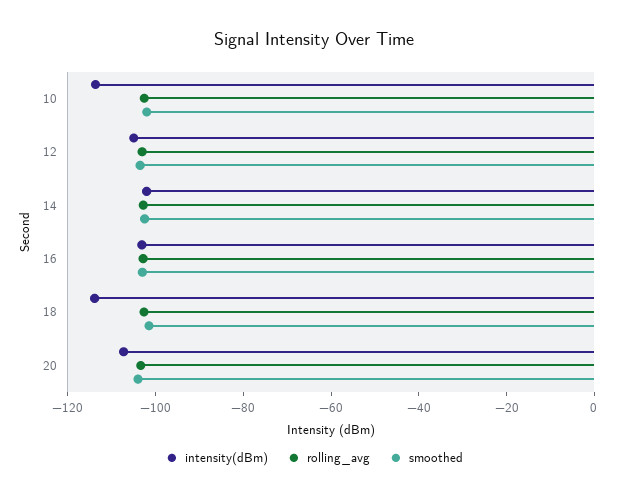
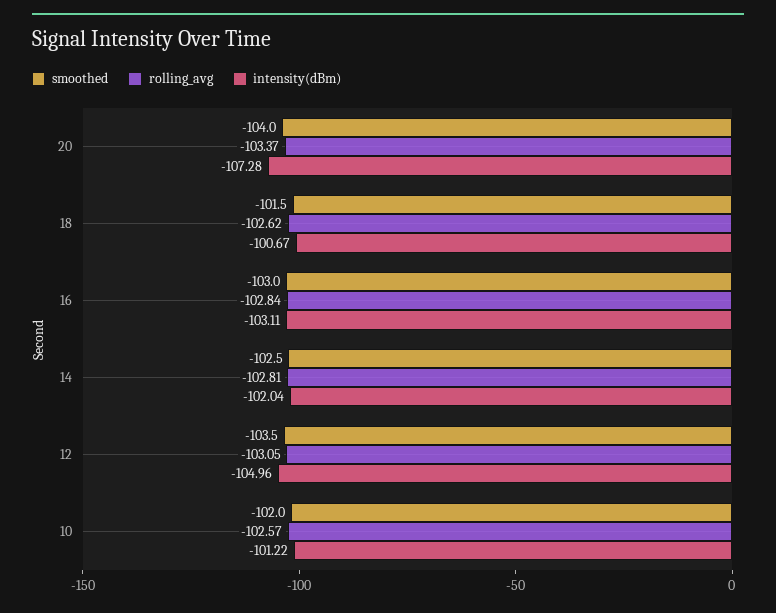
  {
    "intensity(dBm)": {
-     "10": -115,
+     "10": -101.22,
      "12": -104.96,
      "14": -102.04,
      "16": -103.11,
-     "18": -115,
+     "18": -100.67,
      "20": -107.28
    },
    "rolling_avg": {
      "10": -102.57,
      "12": -103.05,
      "14": -102.81,
      "16": -102.84,
      "18": -102.62,
      "20": -103.37
    },
    "smoothed": {
      "10": -102,
      "12": -103.5,
      "14": -102.5,
      "16": -103,
      "18": -101.5,
      "20": -104
    }
  }

